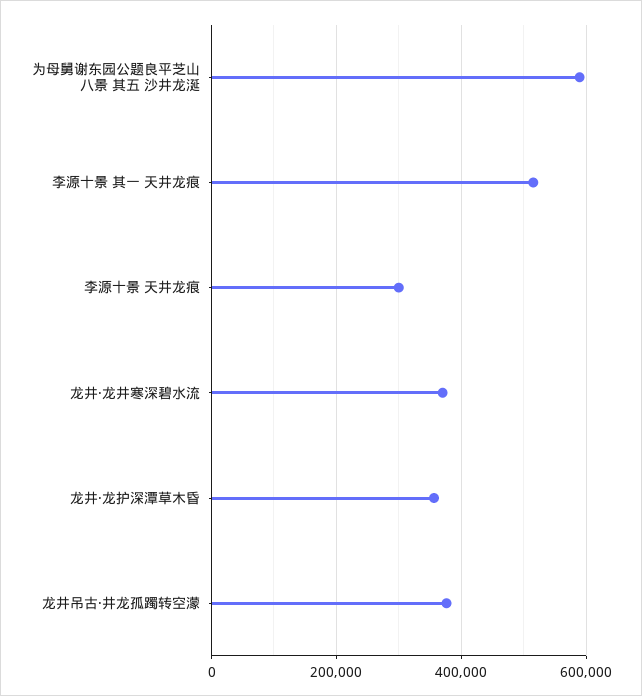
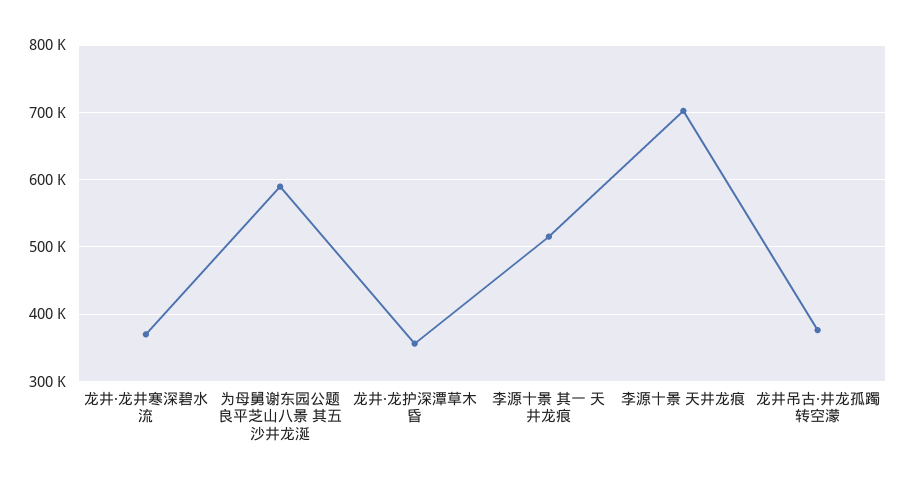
  {
    "为母舅谢东园公题良平芝山八景 其五 沙井龙涎": 590000,
    "李源十景 其一 天井龙痕": 520000,
-   "李源十景 天井龙痕": 300000,
+   "李源十景 天井龙痕": 700000,
    "龙井·龙井寒深碧水流": 370000,
    "龙井·龙护深潭草木昏": 360000,
    "龙井吊古·井龙孤躅转空濛": 380000
  }

